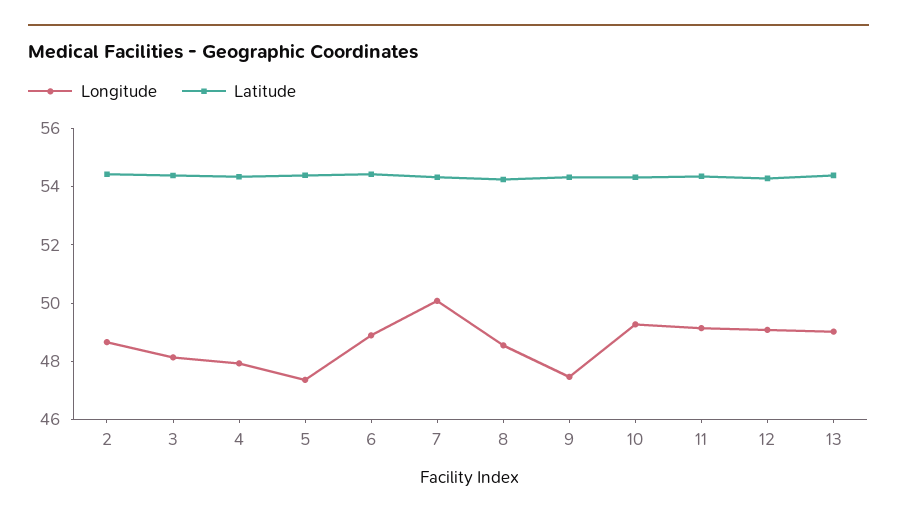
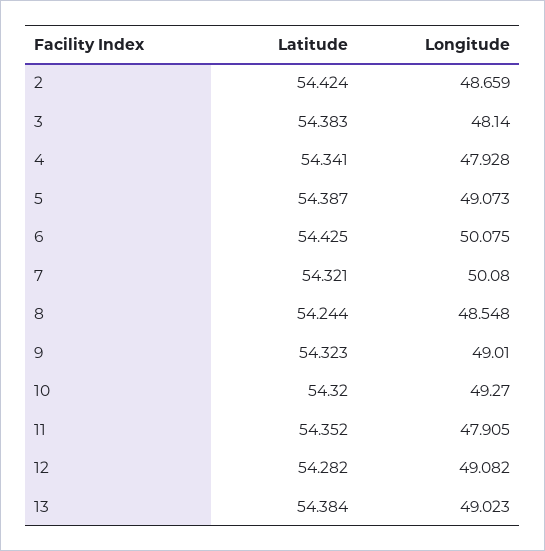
  {
    "Longitude": {
      "2": 48.659,
      "3": 48.14,
      "4": 47.928,
-     "5": 47.5,
+     "5": 49.073,
-     "6": 49,
+     "6": 50.075,
      "7": 50.08,
      "8": 48.548,
-     "9": 47.5,
+     "9": 49.01,
      "10": 49.27,
-     "11": 49,
+     "11": 47.905,
      "12": 49.082,
      "13": 49.023
    },
    "Latitude": {
      "2": 54.424,
      "3": 54.383,
      "4": 54.341,
      "5": 54.387,
      "6": 54.425,
      "7": 54.321,
      "8": 54.244,
      "9": 54.323,
      "10": 54.32,
      "11": 54.352,
      "12": 54.282,
      "13": 54.384
    }
  }

